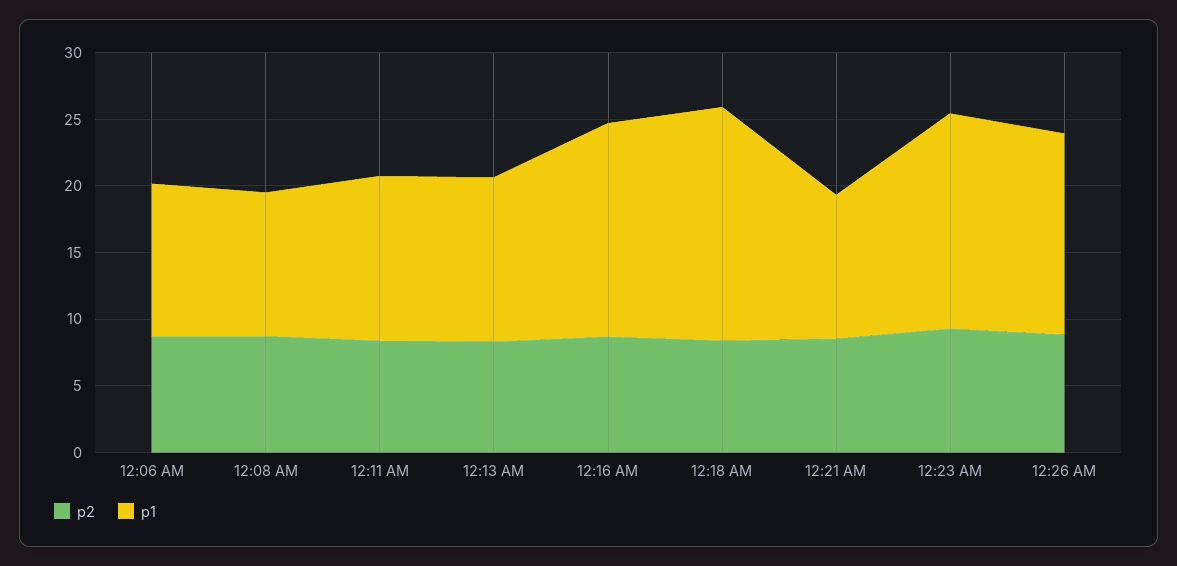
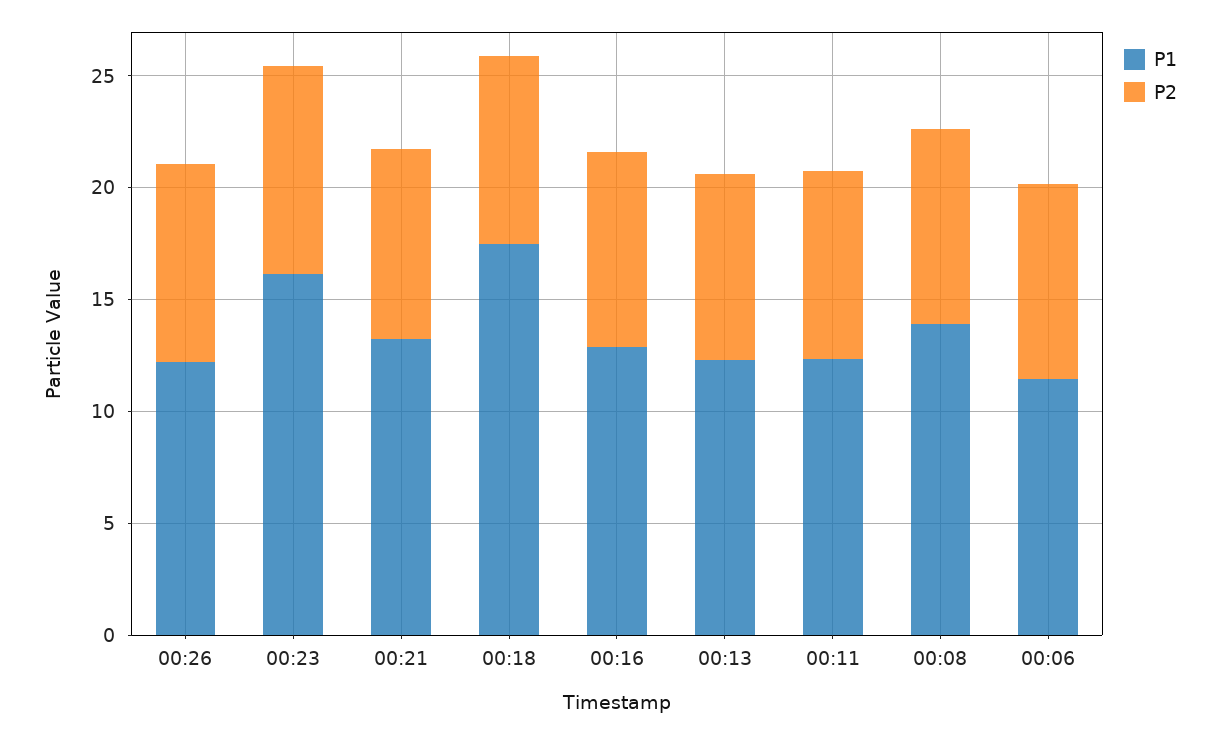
  {
    "p2": {
      "12:06 AM": 9,
      "12:08 AM": 9,
      "12:11 AM": 8,
      "12:13 AM": 8,
      "12:16 AM": 9,
      "12:18 AM": 8,
      "12:21 AM": 9,
      "12:23 AM": 9,
      "12:26 AM": 9
    },
    "p1": {
      "12:06 AM": 11,
-     "12:08 AM": 11,
+     "12:08 AM": 14,
      "12:11 AM": 12,
      "12:13 AM": 12,
-     "12:16 AM": 16,
+     "12:16 AM": 13,
      "12:18 AM": 18,
-     "12:21 AM": 11,
+     "12:21 AM": 13,
      "12:23 AM": 16,
-     "12:26 AM": 15
+     "12:26 AM": 12
    }
  }

